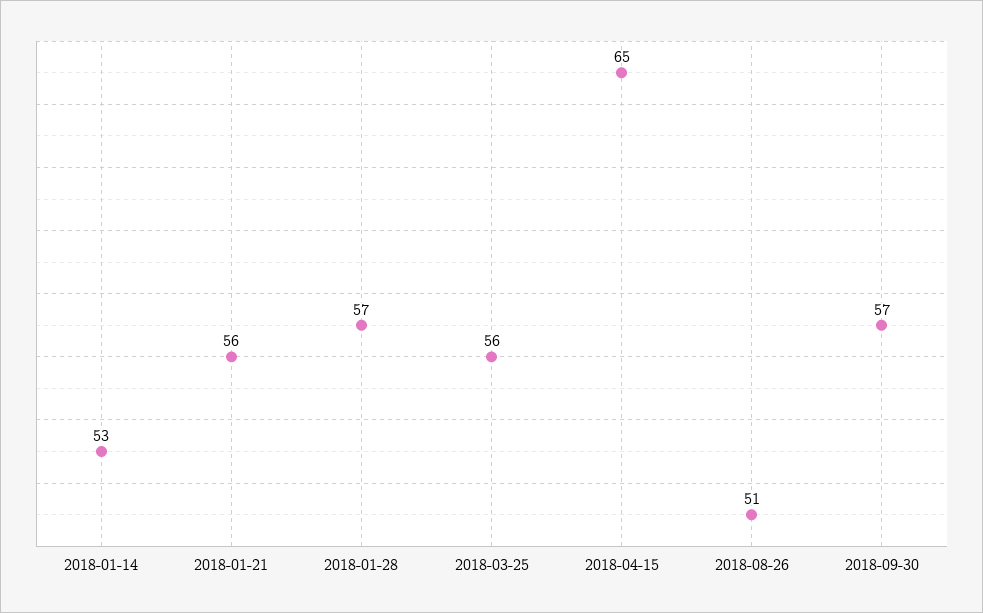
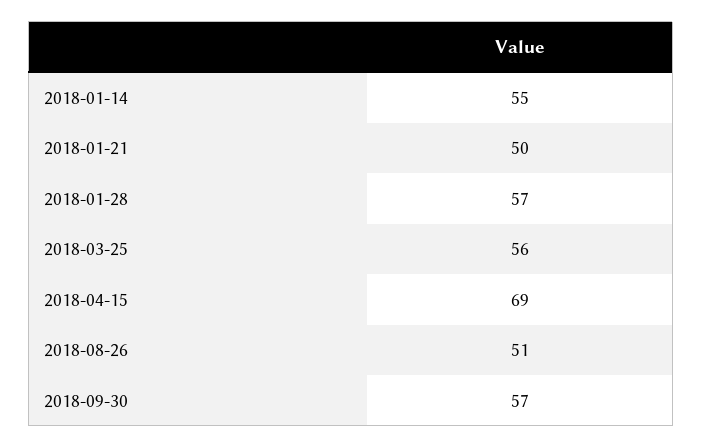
  {
-   "2018-01-14": 53,
+   "2018-01-14": 55,
-   "2018-01-21": 56,
+   "2018-01-21": 50,
    "2018-01-28": 57,
    "2018-03-25": 56,
-   "2018-04-15": 65,
+   "2018-04-15": 69,
    "2018-08-26": 51,
    "2018-09-30": 57
  }

